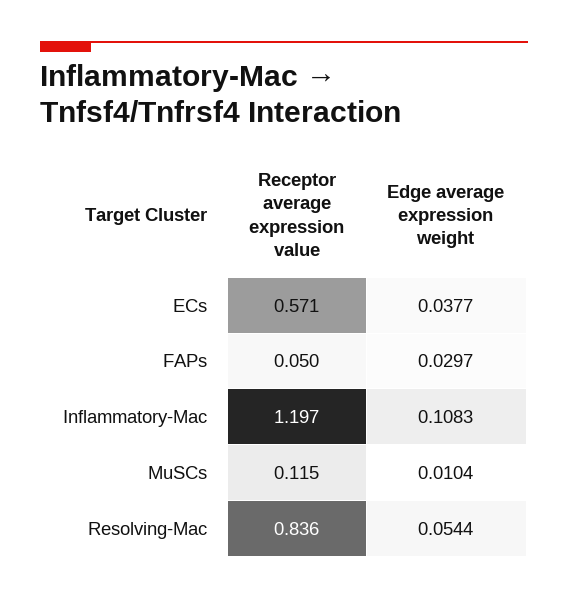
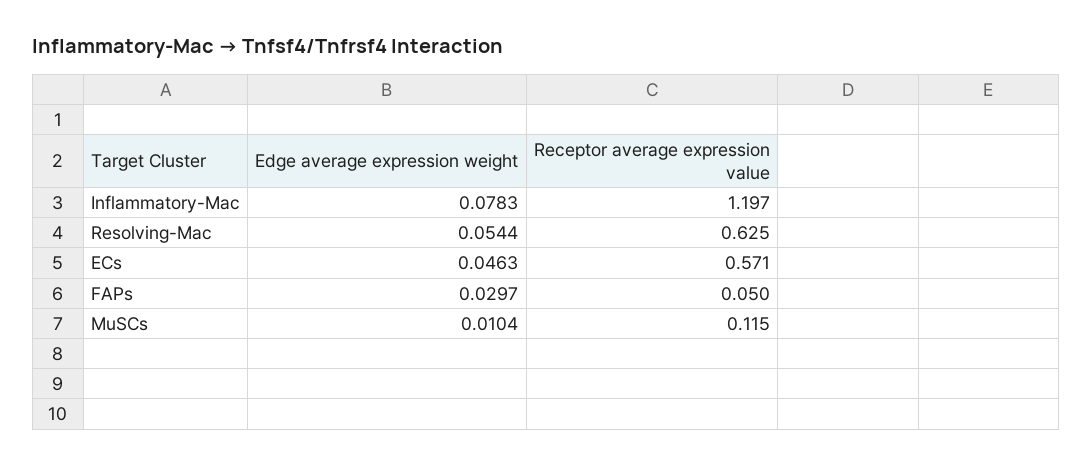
  {
    "Receptor average expression value": {
      "ECs": 0.571,
      "FAPs": 0.05,
      "Inflammatory-Mac": 1.197,
      "MuSCs": 0.115,
-     "Resolving-Mac": 0.836
+     "Resolving-Mac": 0.625
    },
    "Edge average expression weight": {
-     "ECs": 0.0377,
+     "ECs": 0.0463,
      "FAPs": 0.0297,
-     "Inflammatory-Mac": 0.1083,
+     "Inflammatory-Mac": 0.0783,
      "MuSCs": 0.0104,
      "Resolving-Mac": 0.0544
    }
  }

